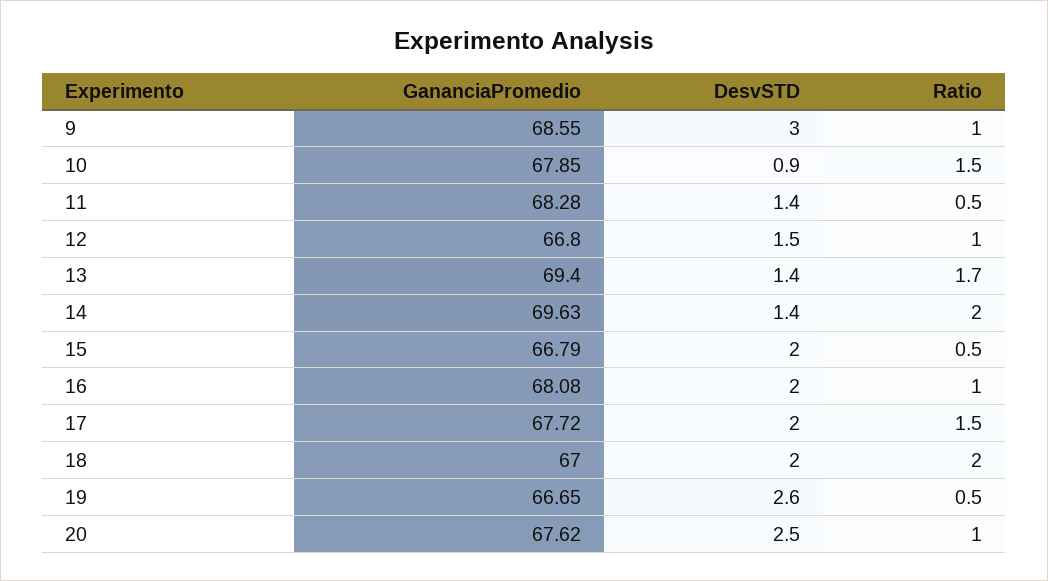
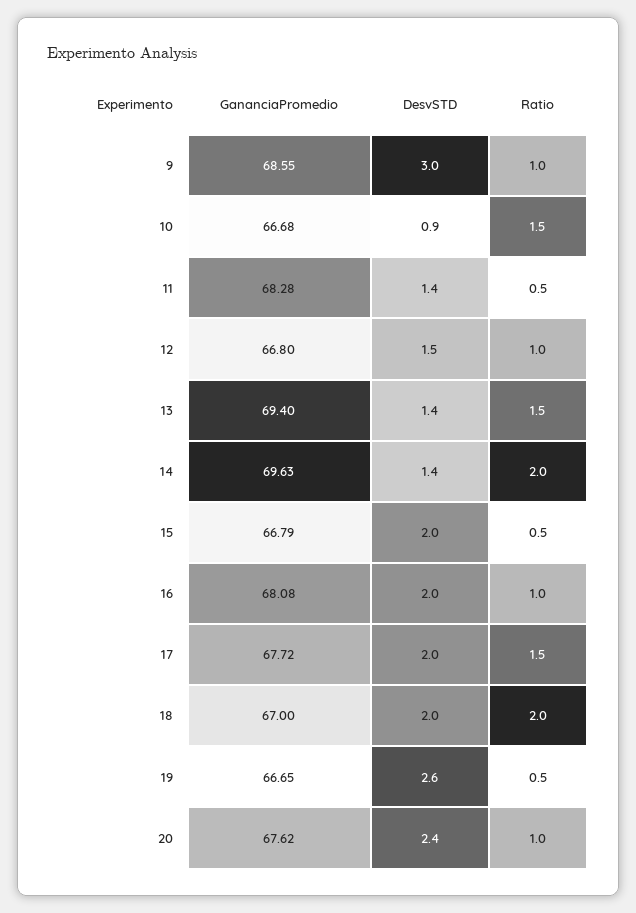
  {
    "GananciaPromedio": {
      "9": 68.55,
-     "10": 67.85,
+     "10": 66.68,
      "11": 68.28,
      "12": 66.8,
      "13": 69.4,
      "14": 69.63,
      "15": 66.79,
      "16": 68.08,
      "17": 67.72,
      "18": 67,
      "19": 66.65,
      "20": 67.62
    },
    "DesvSTD": {
      "9": 3,
      "10": 0.9,
      "11": 1.4,
      "12": 1.5,
      "13": 1.4,
      "14": 1.4,
      "15": 2,
      "16": 2,
      "17": 2,
      "18": 2,
      "19": 2.6,
-     "20": 2.5
+     "20": 2.4
    },
    "Ratio": {
      "9": 1,
      "10": 1.5,
      "11": 0.5,
      "12": 1,
-     "13": 1.7,
+     "13": 1.5,
      "14": 2,
      "15": 0.5,
      "16": 1,
      "17": 1.5,
      "18": 2,
      "19": 0.5,
      "20": 1
    }
  }

